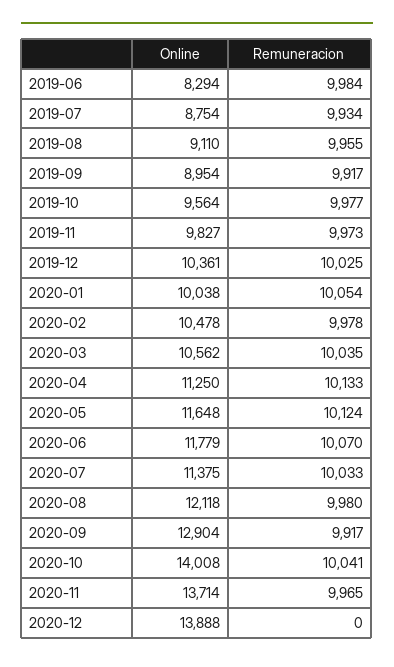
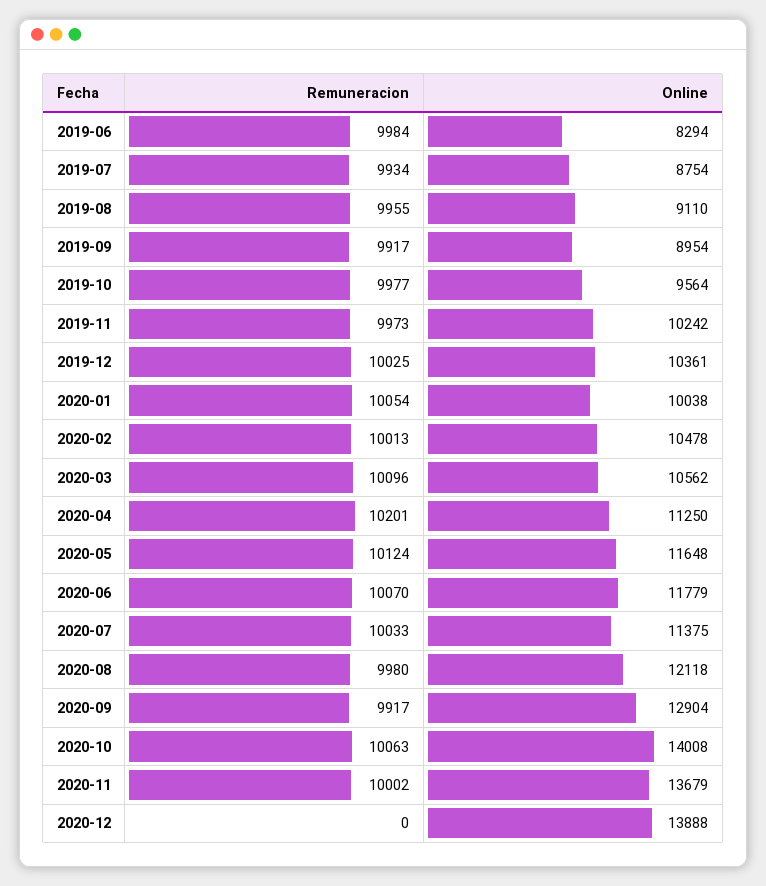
  {
    "Online": {
      "2019-06": 8294,
      "2019-07": 8754,
      "2019-08": 9110,
      "2019-09": 8954,
      "2019-10": 9564,
-     "2019-11": 9827,
+     "2019-11": 10242,
      "2019-12": 10361,
      "2020-01": 10038,
      "2020-02": 10478,
      "2020-03": 10562,
      "2020-04": 11250,
      "2020-05": 11648,
      "2020-06": 11779,
      "2020-07": 11375,
      "2020-08": 12118,
      "2020-09": 12904,
      "2020-10": 14008,
-     "2020-11": 13714,
+     "2020-11": 13679,
      "2020-12": 13888
    },
    "Remuneracion": {
      "2019-06": 9984,
      "2019-07": 9934,
      "2019-08": 9955,
      "2019-09": 9917,
      "2019-10": 9977,
      "2019-11": 9973,
      "2019-12": 10025,
      "2020-01": 10054,
-     "2020-02": 9978,
+     "2020-02": 10013,
-     "2020-03": 10035,
+     "2020-03": 10096,
-     "2020-04": 10133,
+     "2020-04": 10201,
      "2020-05": 10124,
      "2020-06": 10070,
      "2020-07": 10033,
      "2020-08": 9980,
      "2020-09": 9917,
-     "2020-10": 10041,
+     "2020-10": 10063,
-     "2020-11": 9965,
+     "2020-11": 10002,
      "2020-12": 0
    }
  }

